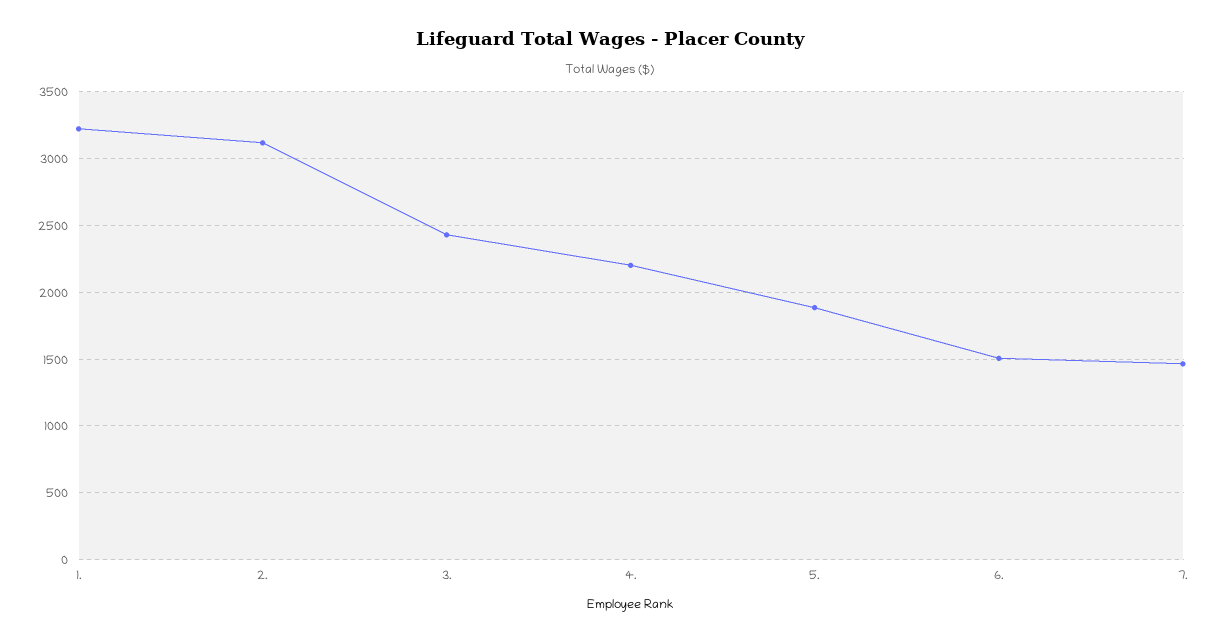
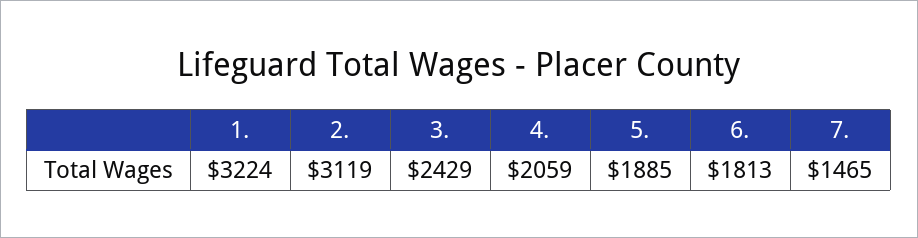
  {
    "1.": 3224,
    "2.": 3119,
    "3.": 2429,
-   "4.": 2200,
+   "4.": 2059,
    "5.": 1885,
-   "6.": 1500,
+   "6.": 1813,
    "7.": 1465
  }

